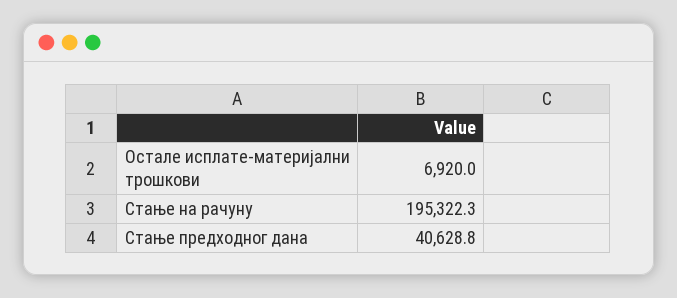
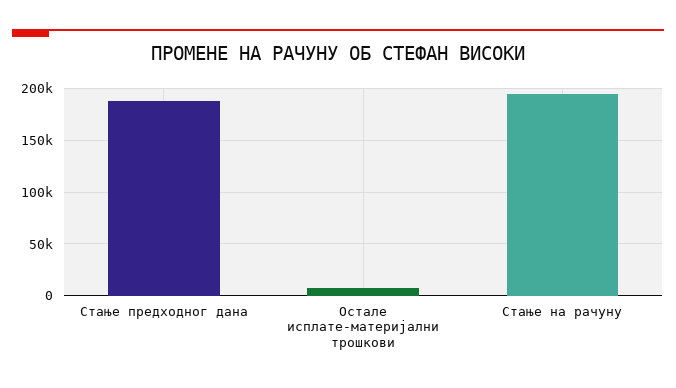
  {
    "Остале исплате-материјални трошкови": 6920,
    "Стање на рачуну": 195322.3,
-   "Стање предходног дана": 40628.8
+   "Стање предходног дана": 190000
  }

